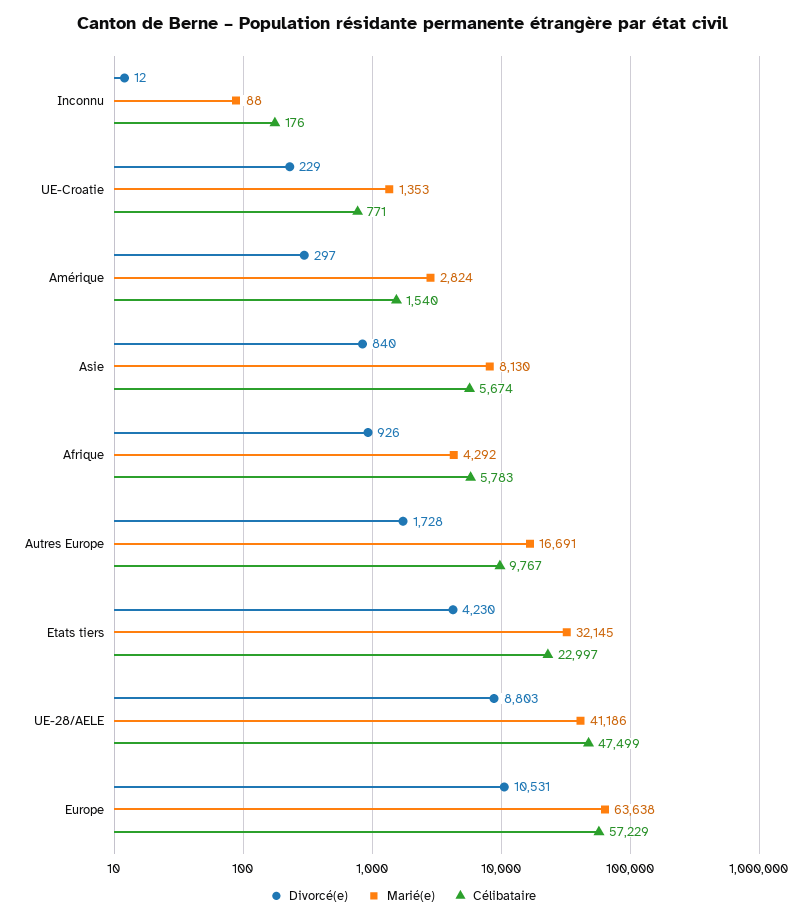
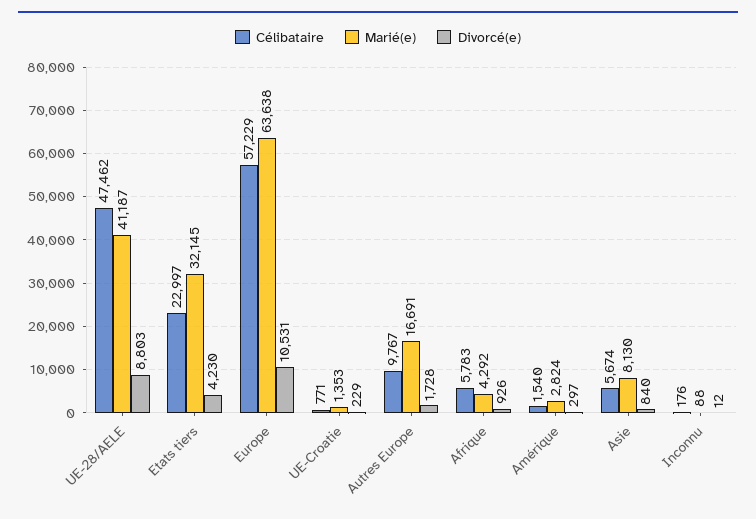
  {
    "Divorcé(e)": {
      "Inconnu": 12,
      "UE-Croatie": 229,
      "Amérique": 297,
      "Asie": 840,
      "Afrique": 926,
      "Autres Europe": 1728,
      "Etats tiers": 4230,
      "UE-28/AELE": 8803,
      "Europe": 10531
    },
    "Marié(e)": {
      "Inconnu": 88,
      "UE-Croatie": 1353,
      "Amérique": 2824,
      "Asie": 8130,
      "Afrique": 4292,
      "Autres Europe": 16691,
      "Etats tiers": 32145,
-     "UE-28/AELE": 41186,
+     "UE-28/AELE": 41187,
      "Europe": 63638
    },
    "Célibataire": {
      "Inconnu": 176,
      "UE-Croatie": 771,
      "Amérique": 1540,
      "Asie": 5674,
      "Afrique": 5783,
      "Autres Europe": 9767,
      "Etats tiers": 22997,
-     "UE-28/AELE": 47499,
+     "UE-28/AELE": 47462,
      "Europe": 57229
    }
  }

